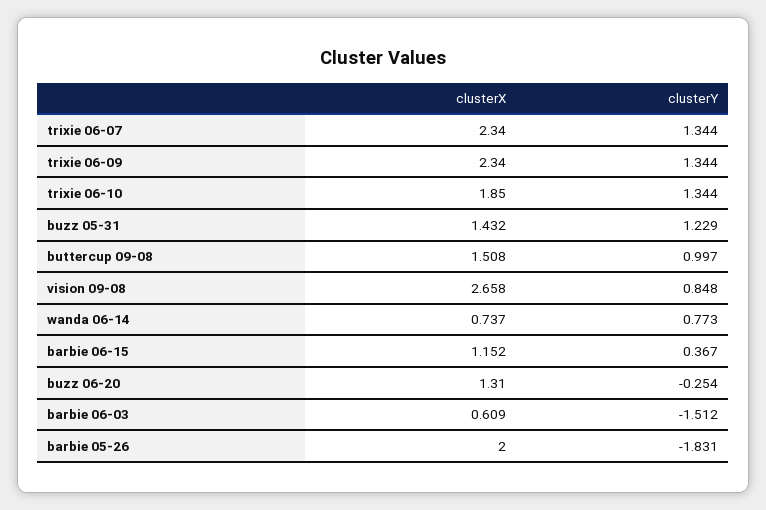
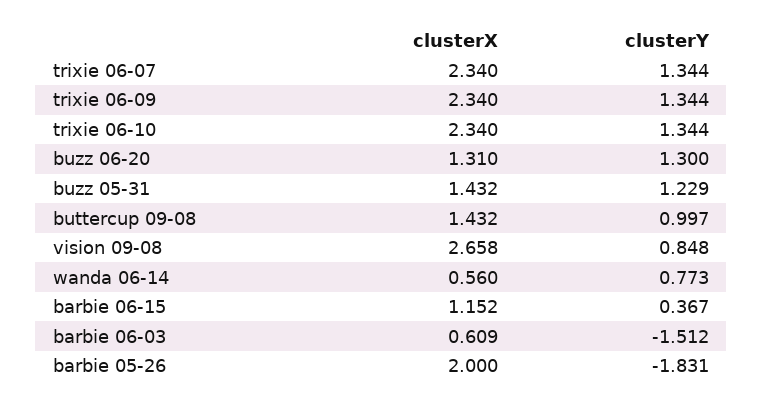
  {
    "clusterX": {
      "trixie 06-07": 2.34,
      "trixie 06-09": 2.34,
-     "trixie 06-10": 1.85,
+     "trixie 06-10": 2.34,
      "buzz 05-31": 1.432,
-     "buttercup 09-08": 1.508,
+     "buttercup 09-08": 1.432,
      "vision 09-08": 2.658,
-     "wanda 06-14": 0.737,
+     "wanda 06-14": 0.56,
      "barbie 06-15": 1.152,
      "buzz 06-20": 1.31,
      "barbie 06-03": 0.609,
      "barbie 05-26": 2
    },
    "clusterY": {
      "trixie 06-07": 1.344,
      "trixie 06-09": 1.344,
      "trixie 06-10": 1.344,
      "buzz 05-31": 1.229,
      "buttercup 09-08": 0.997,
      "vision 09-08": 0.848,
      "wanda 06-14": 0.773,
      "barbie 06-15": 0.367,
-     "buzz 06-20": -0.254,
+     "buzz 06-20": 1.3,
      "barbie 06-03": -1.512,
      "barbie 05-26": -1.831
    }
  }

